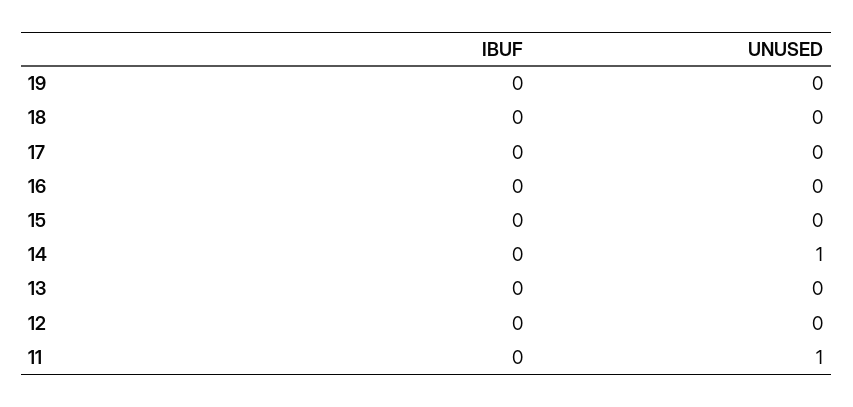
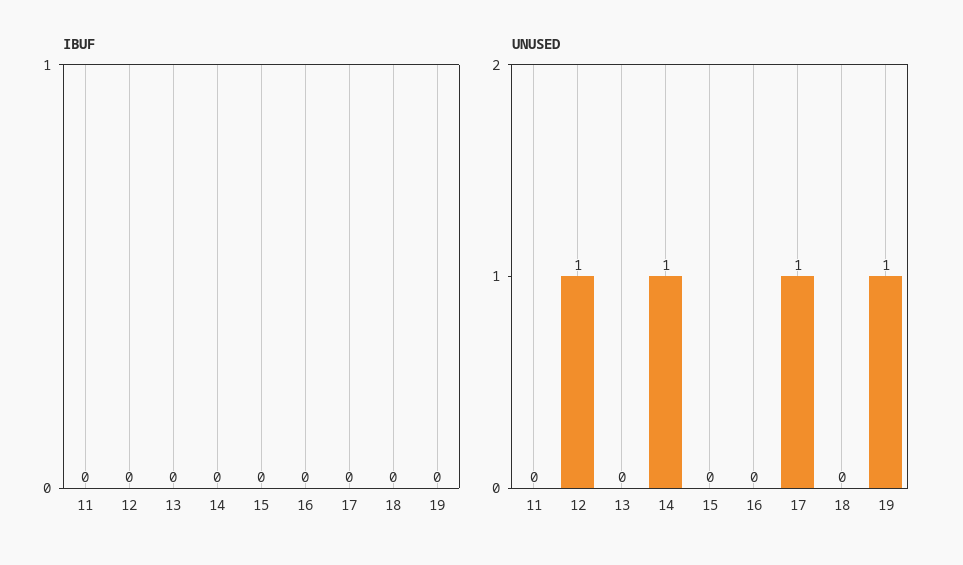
  {
    "IBUF": {
      "19": 0,
      "18": 0,
      "17": 0,
      "16": 0,
      "15": 0,
      "14": 0,
      "13": 0,
      "12": 0,
      "11": 0
    },
    "UNUSED": {
-     "19": 0,
+     "19": 1,
      "18": 0,
-     "17": 0,
+     "17": 1,
      "16": 0,
      "15": 0,
      "14": 1,
      "13": 0,
-     "12": 0,
+     "12": 1,
-     "11": 1
+     "11": 0
    }
  }

